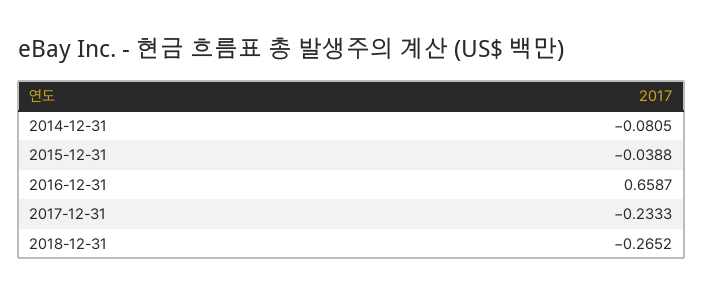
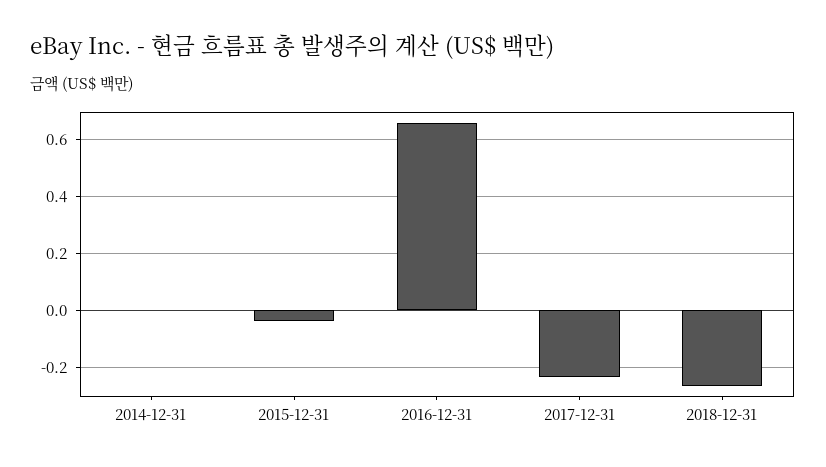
  {
-   "2014-12-31": -0.0805,
+   "2014-12-31": 0,
    "2015-12-31": -0.0388,
    "2016-12-31": 0.6587,
    "2017-12-31": -0.2333,
    "2018-12-31": -0.2652
  }

